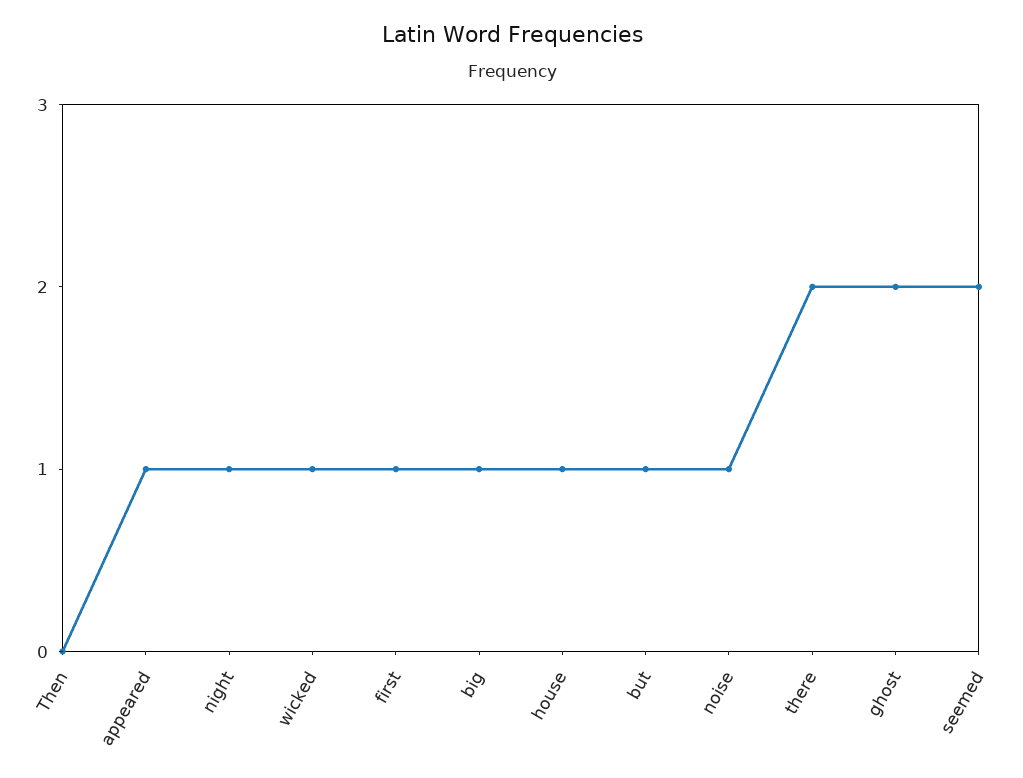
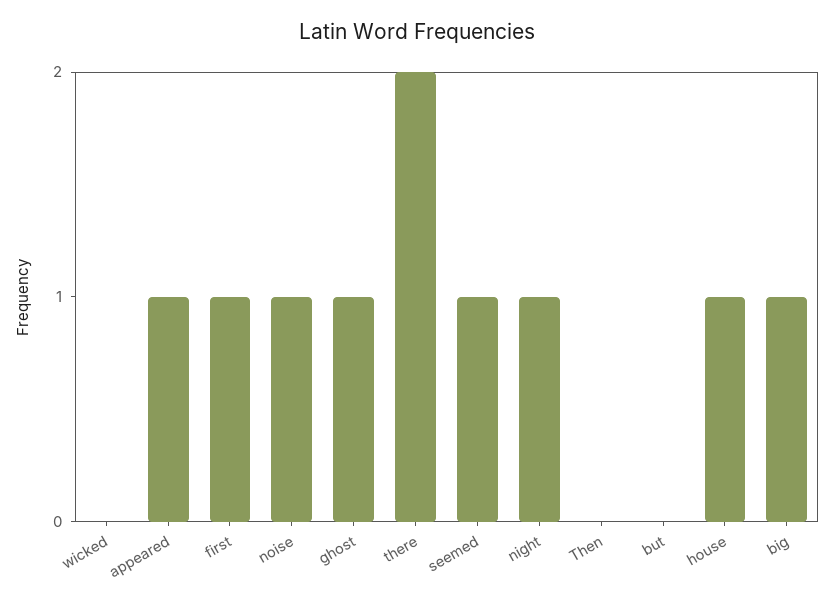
  {
    "Then": 0,
    "appeared": 1,
    "night": 1,
-   "wicked": 1,
+   "wicked": 0,
    "first": 1,
    "big": 1,
    "house": 1,
-   "but": 1,
+   "but": 0,
    "noise": 1,
    "there": 2,
-   "ghost": 2,
+   "ghost": 1,
-   "seemed": 2
+   "seemed": 1
  }

